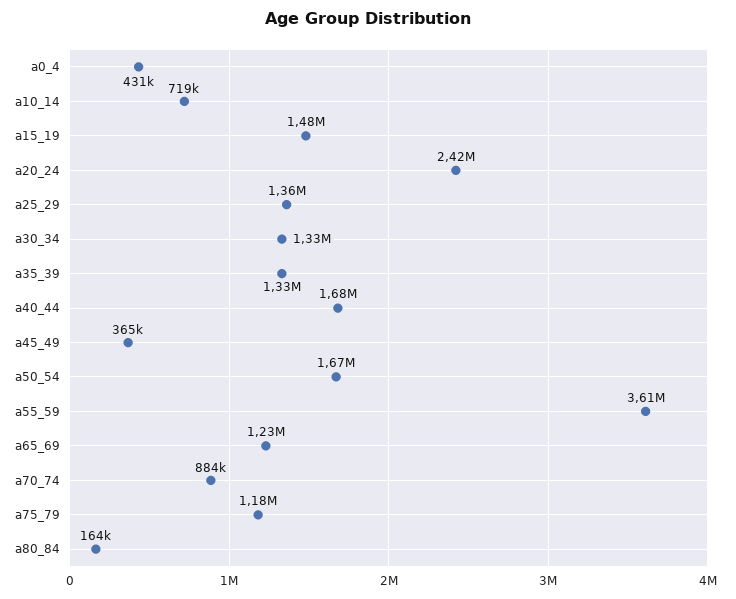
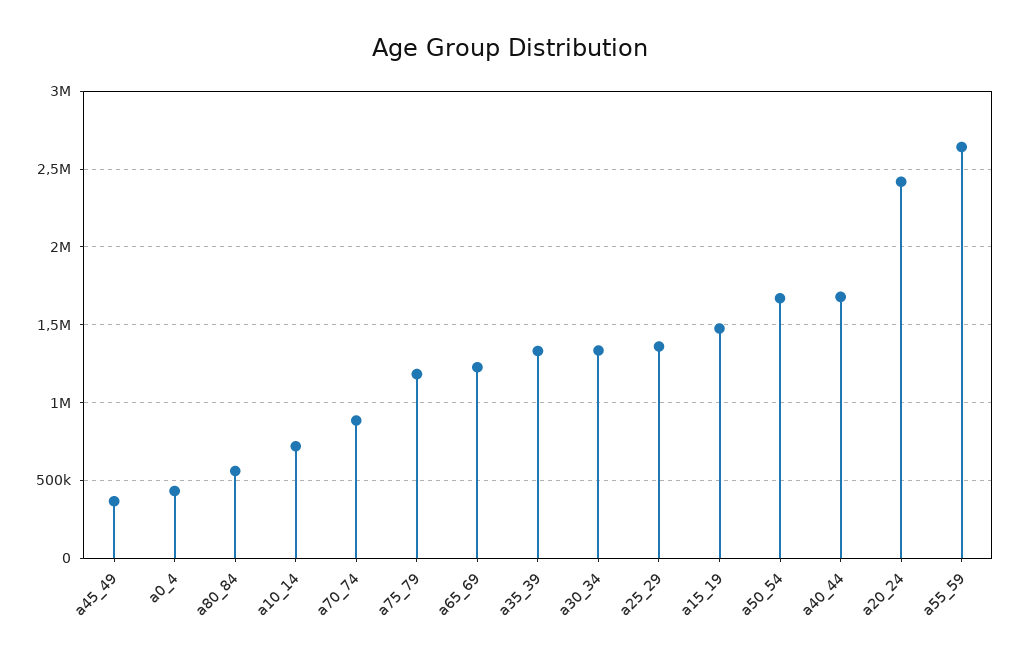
  {
    "a0_4": 431000,
    "a10_14": 719000,
    "a15_19": 1480000,
    "a20_24": 2420000,
    "a25_29": 1360000,
    "a30_34": 1330000,
    "a35_39": 1330000,
    "a40_44": 1680000,
    "a45_49": 365000,
    "a50_54": 1670000,
-   "a55_59": 3610000,
+   "a55_59": 2650000,
    "a65_69": 1230000,
    "a70_74": 884000,
    "a75_79": 1180000,
-   "a80_84": 164000
+   "a80_84": 550000
  }

